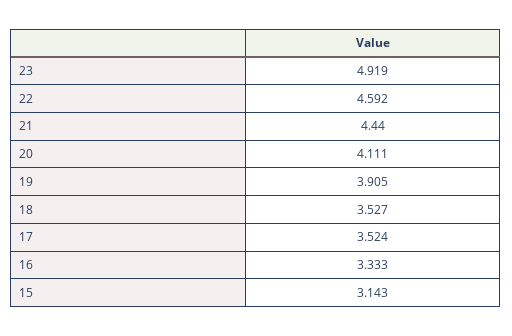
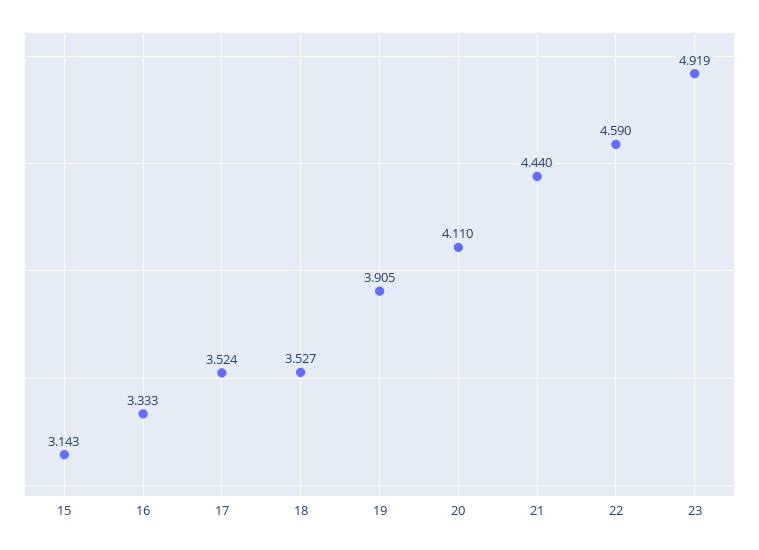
  {
    "23": 4.919,
-   "22": 4.592,
+   "22": 4.59,
    "21": 4.44,
-   "20": 4.111,
+   "20": 4.11,
    "19": 3.905,
    "18": 3.527,
    "17": 3.524,
    "16": 3.333,
    "15": 3.143
  }

